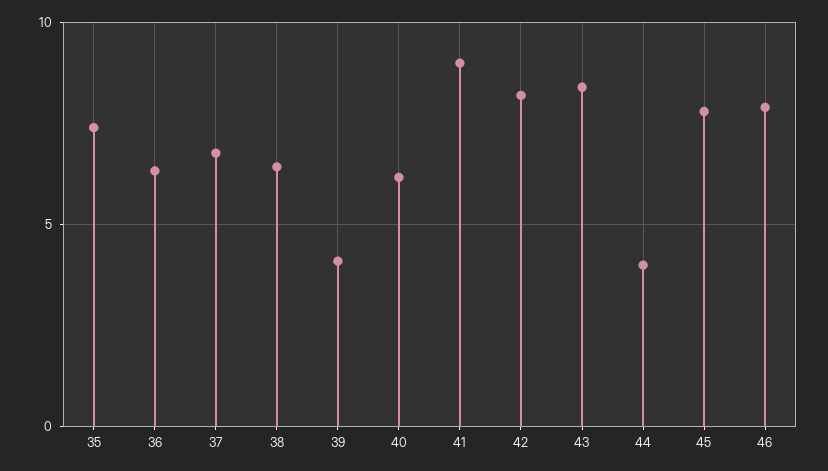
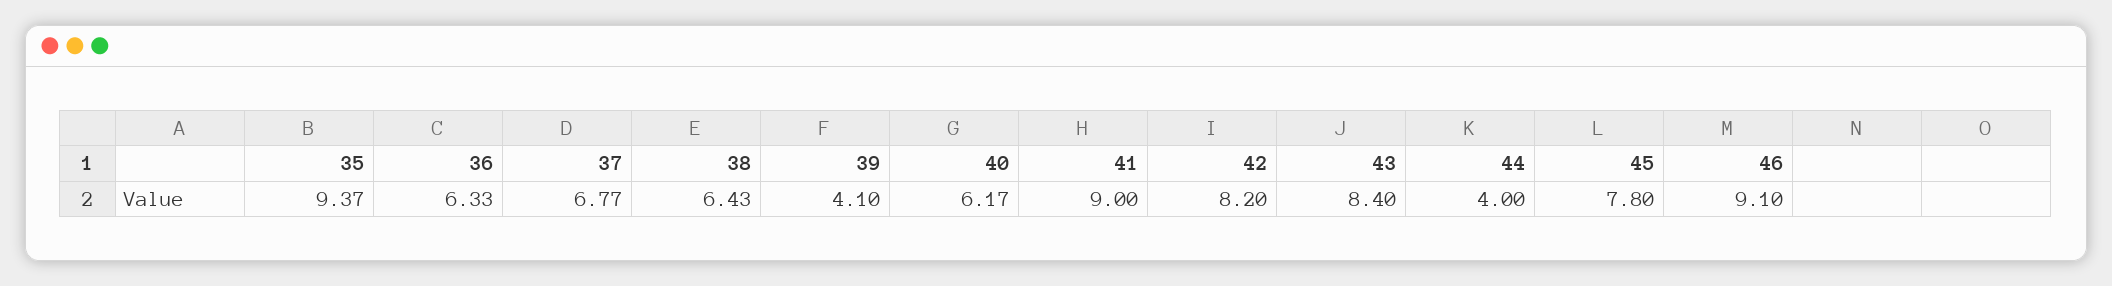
  {
-   "35": 7.5,
+   "35": 9.37,
    "36": 6.33,
    "37": 6.77,
    "38": 6.43,
    "39": 4.1,
    "40": 6.17,
    "41": 9,
    "42": 8.2,
    "43": 8.4,
    "44": 4,
    "45": 7.8,
-   "46": 8
+   "46": 9.1
  }

